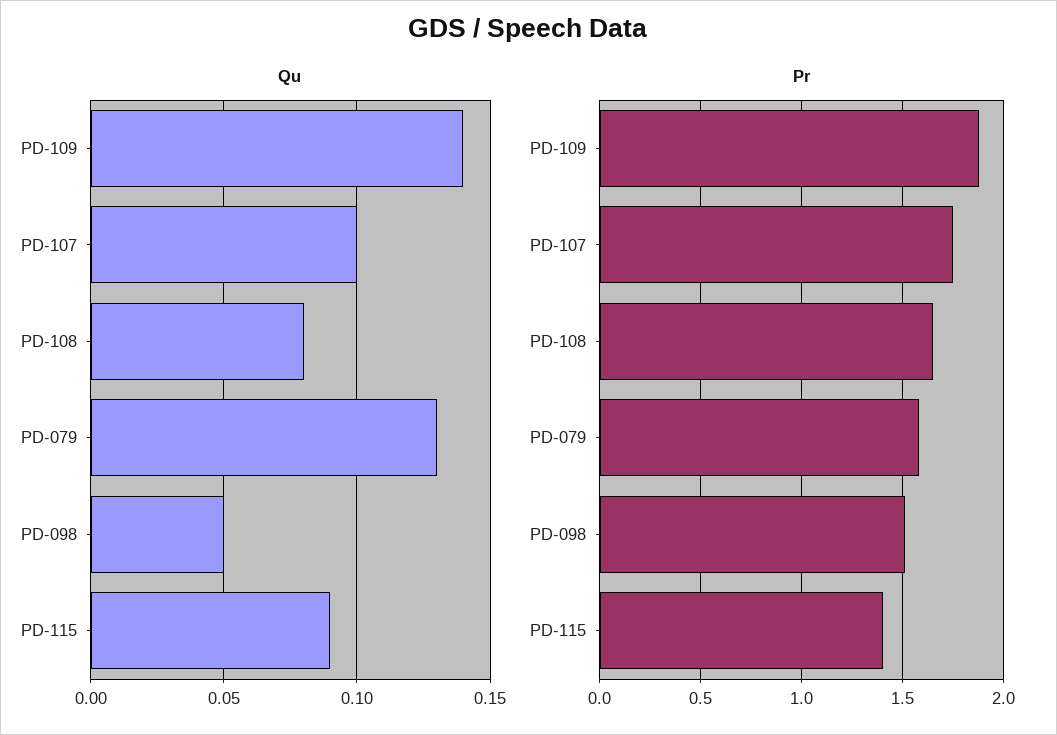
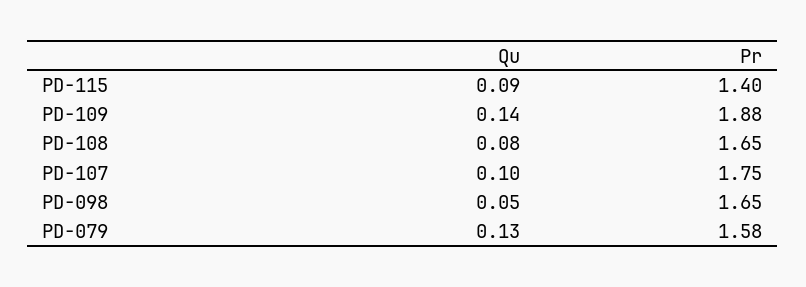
  {
    "Qu": {
      "PD-109": 0.14,
      "PD-107": 0.1,
      "PD-108": 0.08,
      "PD-079": 0.13,
      "PD-098": 0.05,
      "PD-115": 0.09
    },
    "Pr": {
      "PD-109": 1.88,
      "PD-107": 1.75,
      "PD-108": 1.65,
      "PD-079": 1.58,
-     "PD-098": 1.5,
+     "PD-098": 1.65,
      "PD-115": 1.4
    }
  }

